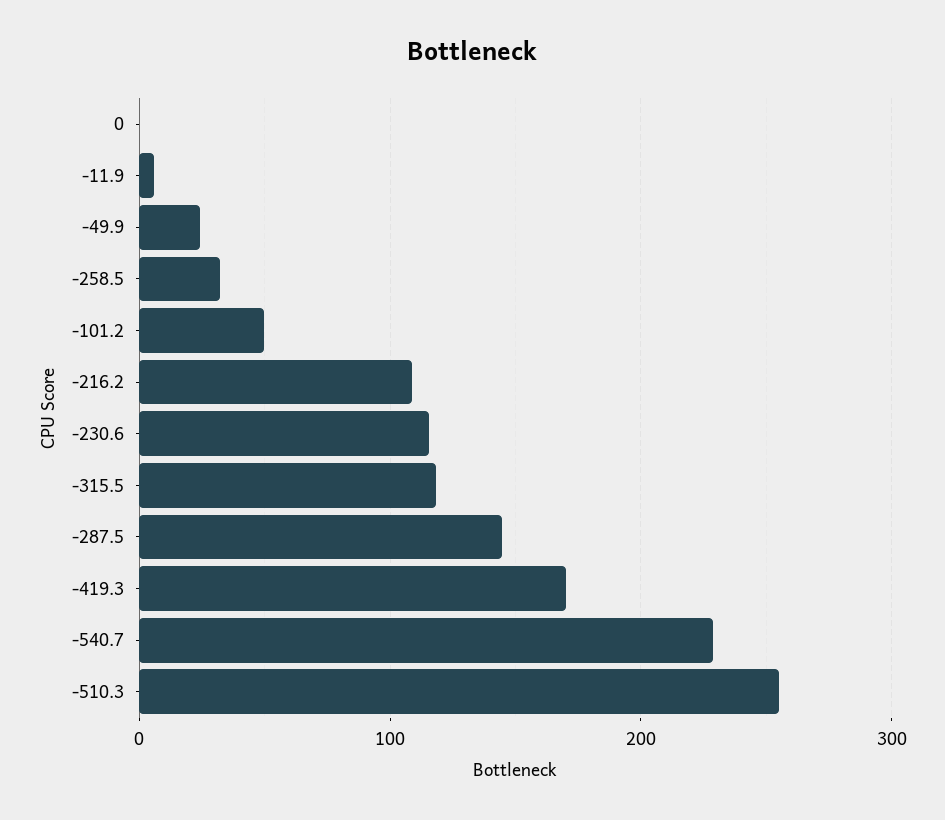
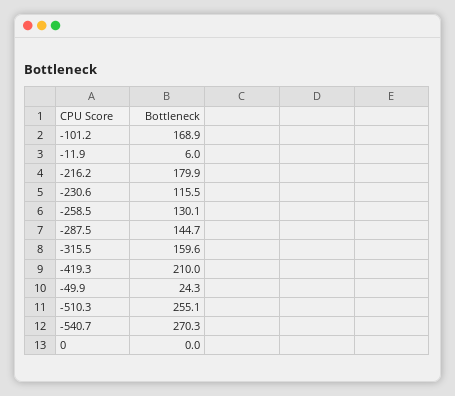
  {
    "0": 0,
    "-11.9": 6,
    "-49.9": 24.3,
-   "-258.5": 30,
+   "-258.5": 130.1,
-   "-101.2": 50,
+   "-101.2": 168.9,
-   "-216.2": 110,
+   "-216.2": 179.9,
    "-230.6": 115.5,
-   "-315.5": 120,
+   "-315.5": 159.6,
    "-287.5": 144.7,
-   "-419.3": 170,
+   "-419.3": 210,
-   "-540.7": 230,
+   "-540.7": 270.3,
    "-510.3": 255.1
  }

